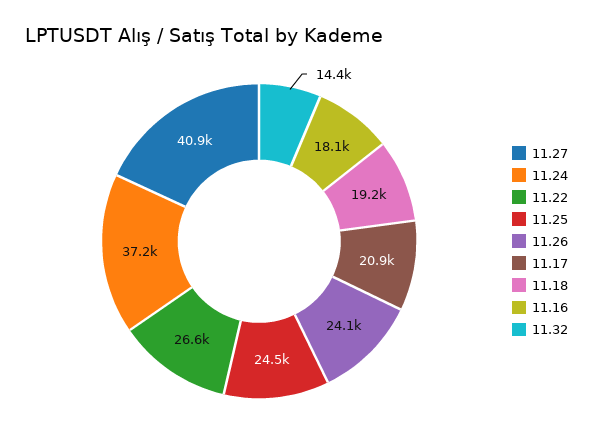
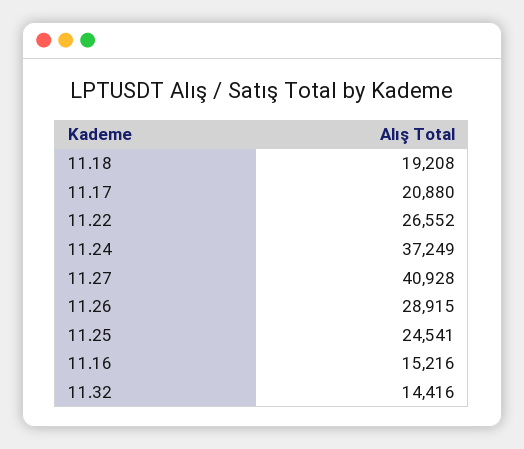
  {
    "11.27": 40928,
    "11.24": 37249,
    "11.22": 26552,
    "11.25": 24541,
-   "11.26": 24100,
+   "11.26": 28915,
    "11.17": 20880,
    "11.18": 19208,
-   "11.16": 18100,
+   "11.16": 15216,
    "11.32": 14416
  }

